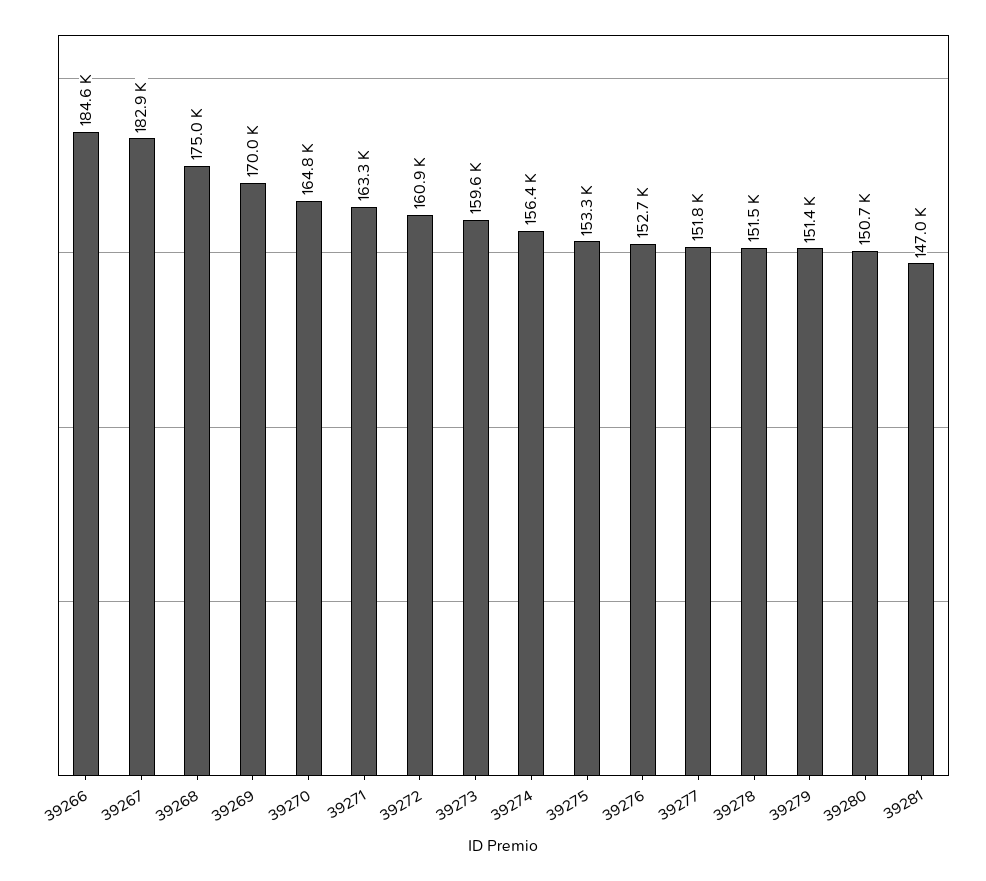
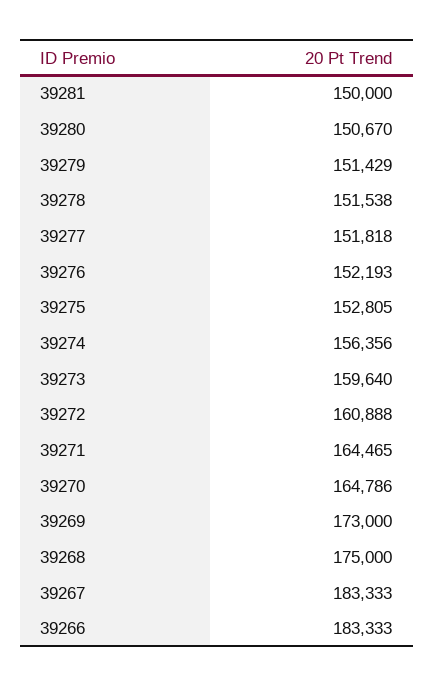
  {
-   "39266": 184600,
+   "39266": 183333,
-   "39267": 182900,
+   "39267": 183333,
    "39268": 175000,
-   "39269": 170000,
+   "39269": 173000,
    "39270": 164786,
-   "39271": 163300,
+   "39271": 164465,
    "39272": 160888,
    "39273": 159640,
    "39274": 156356,
-   "39275": 153300,
+   "39275": 152805,
-   "39276": 152700,
+   "39276": 152193,
    "39277": 151818,
    "39278": 151538,
    "39279": 151429,
    "39280": 150670,
-   "39281": 147000
+   "39281": 150000
  }

